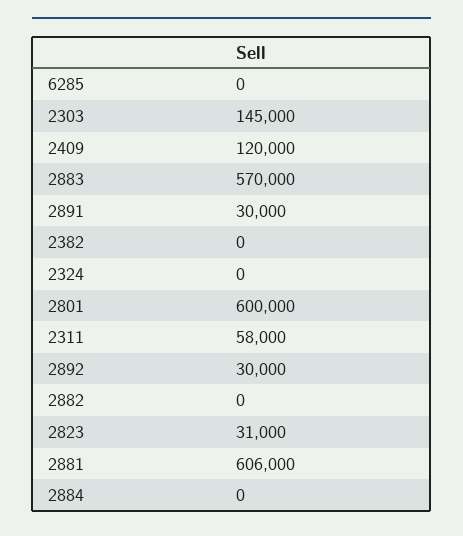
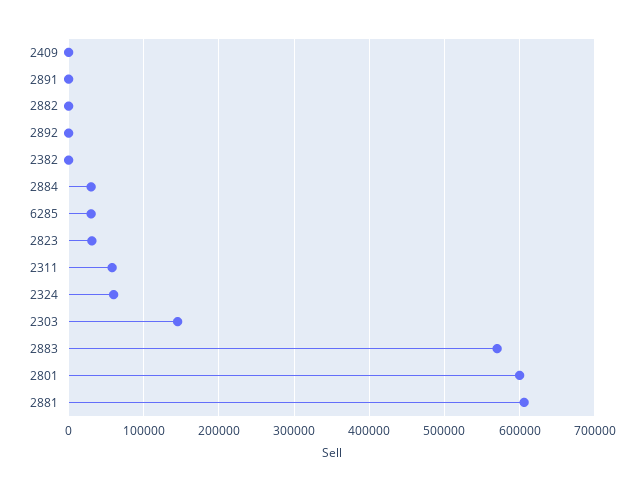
  {
-   "6285": 0,
+   "6285": 30000,
    "2303": 145000,
-   "2409": 120000,
+   "2409": 0,
    "2883": 570000,
-   "2891": 30000,
+   "2891": 0,
    "2382": 0,
-   "2324": 0,
+   "2324": 60000,
    "2801": 600000,
    "2311": 58000,
-   "2892": 30000,
+   "2892": 0,
    "2882": 0,
    "2823": 31000,
    "2881": 606000,
-   "2884": 0
+   "2884": 30000
  }

